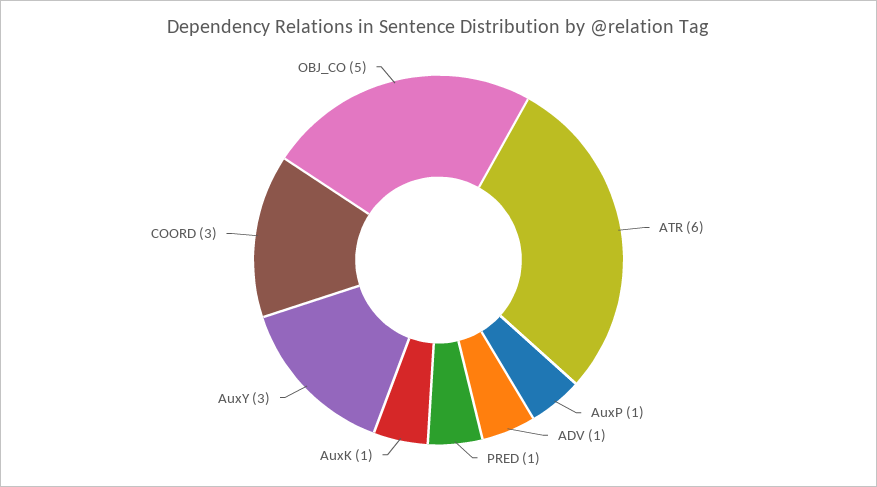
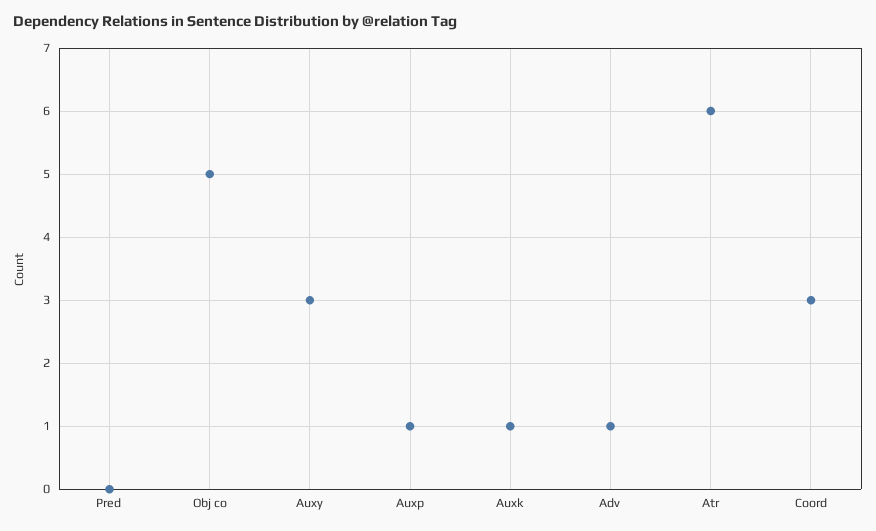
  {
    "ATR": 6,
    "AuxP": 1,
    "ADV": 1,
-   "PRED": 1,
+   "PRED": 0,
    "AuxK": 1,
    "AuxY": 3,
    "COORD": 3,
    "OBJ_CO": 5
  }

